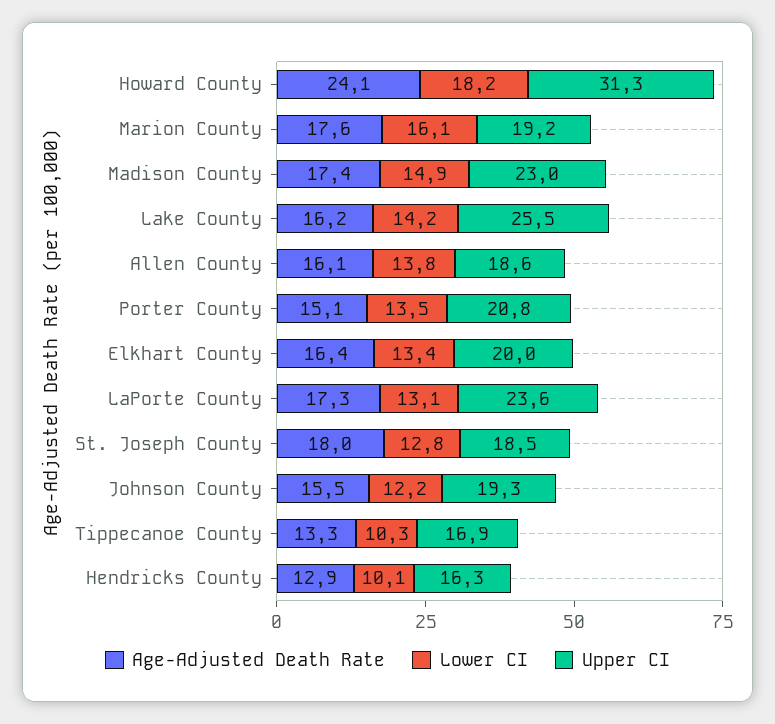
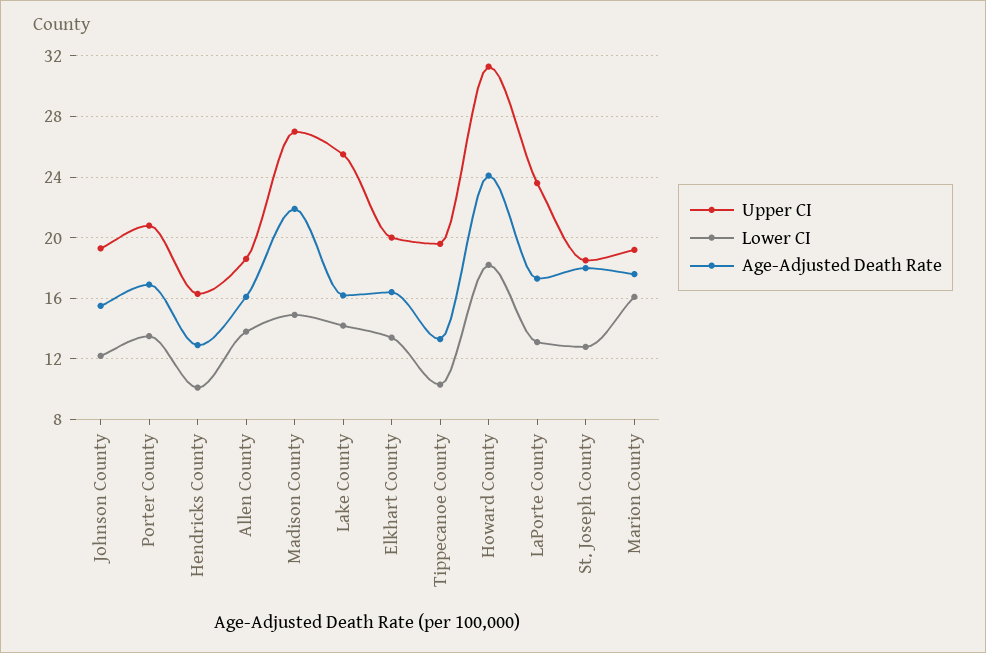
  {
    "Age-Adjusted Death Rate": {
      "Howard County": 24.1,
      "Marion County": 17.6,
-     "Madison County": 17.4,
+     "Madison County": 22,
      "Lake County": 16.2,
      "Allen County": 16.1,
-     "Porter County": 15.1,
+     "Porter County": 17,
      "Elkhart County": 16.4,
      "LaPorte County": 17.3,
      "St. Joseph County": 18,
      "Johnson County": 15.5,
      "Tippecanoe County": 13.3,
      "Hendricks County": 12.9
    },
    "Lower CI": {
      "Howard County": 18.2,
      "Marion County": 16.1,
      "Madison County": 14.9,
      "Lake County": 14.2,
      "Allen County": 13.8,
      "Porter County": 13.5,
      "Elkhart County": 13.4,
      "LaPorte County": 13.1,
      "St. Joseph County": 12.8,
      "Johnson County": 12.2,
      "Tippecanoe County": 10.3,
      "Hendricks County": 10.1
    },
    "Upper CI": {
      "Howard County": 31.3,
      "Marion County": 19.2,
-     "Madison County": 23,
+     "Madison County": 27,
      "Lake County": 25.5,
      "Allen County": 18.6,
      "Porter County": 20.8,
      "Elkhart County": 20,
      "LaPorte County": 23.6,
      "St. Joseph County": 18.5,
      "Johnson County": 19.3,
-     "Tippecanoe County": 16.9,
+     "Tippecanoe County": 19.5,
      "Hendricks County": 16.3
    }
  }

